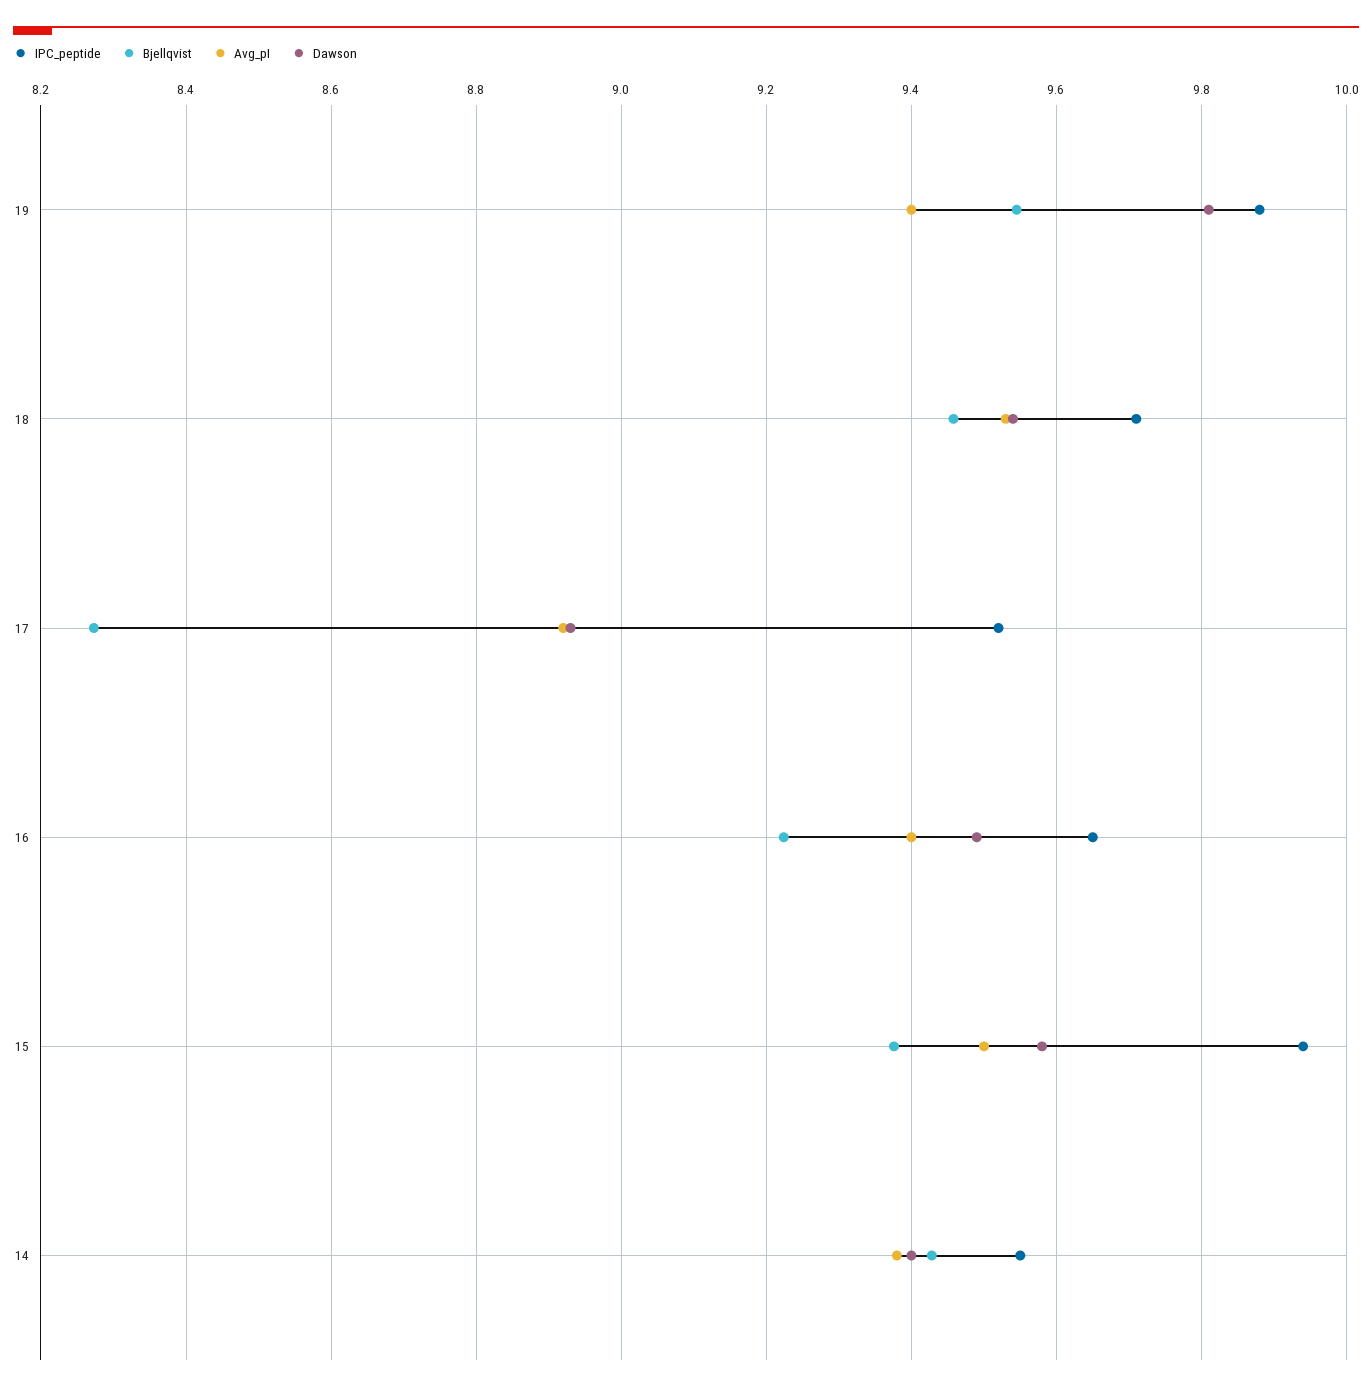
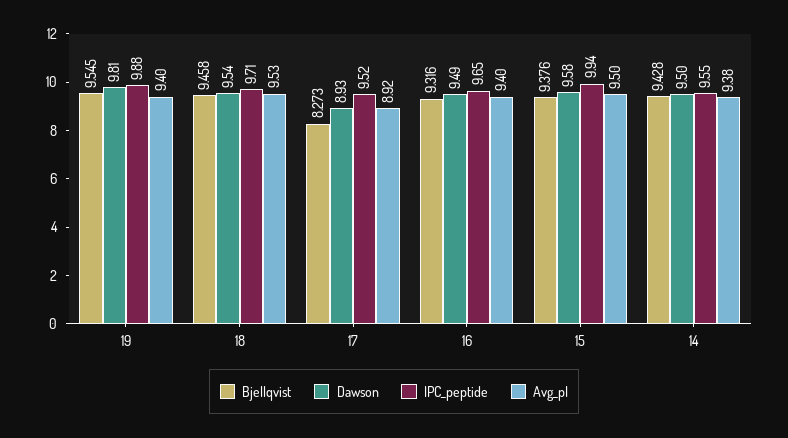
  {
    "IPC_peptide": {
      "19": 9.88,
      "18": 9.71,
      "17": 9.52,
      "16": 9.65,
      "15": 9.94,
      "14": 9.55
    },
    "Bjellqvist": {
      "19": 9.545,
      "18": 9.458,
      "17": 8.273,
-     "16": 9.22,
+     "16": 9.316,
      "15": 9.376,
      "14": 9.428
    },
    "Avg_pI": {
      "19": 9.4,
      "18": 9.53,
      "17": 8.92,
      "16": 9.4,
      "15": 9.5,
      "14": 9.38
    },
    "Dawson": {
      "19": 9.81,
      "18": 9.54,
      "17": 8.93,
      "16": 9.49,
      "15": 9.58,
-     "14": 9.4
+     "14": 9.5
    }
  }

